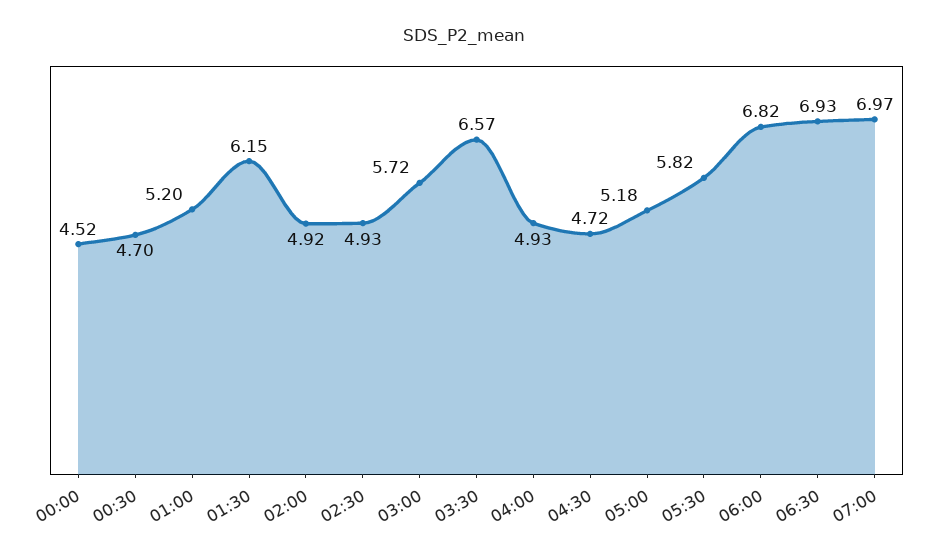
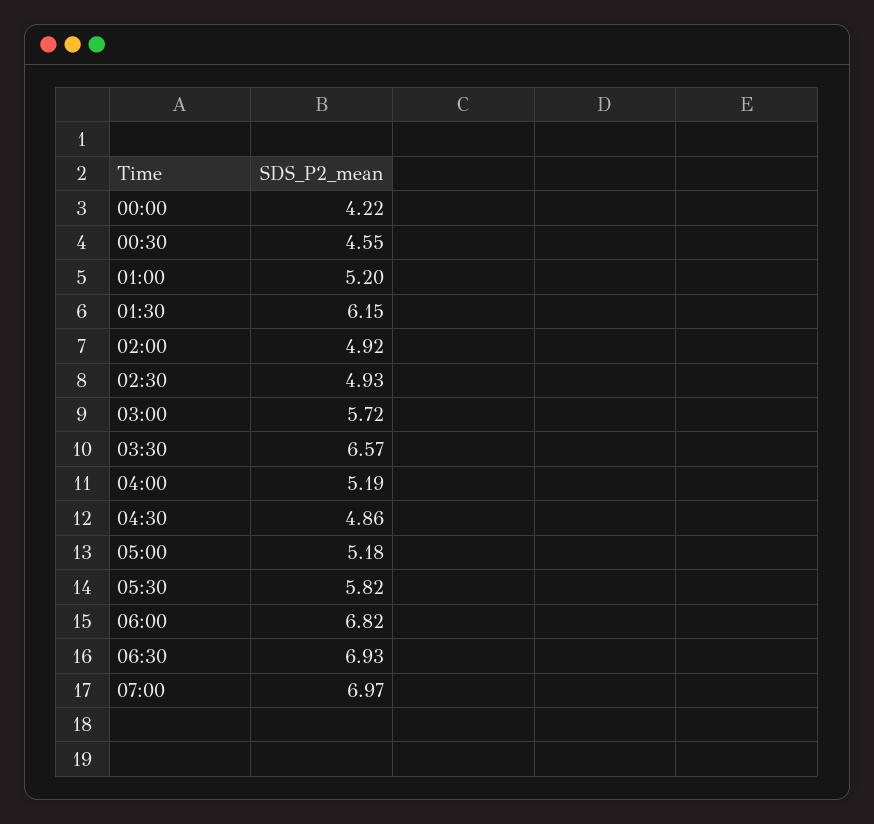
  {
-   "00:00": 4.52,
+   "00:00": 4.22,
-   "00:30": 4.7,
+   "00:30": 4.55,
    "01:00": 5.2,
    "01:30": 6.15,
    "02:00": 4.92,
    "02:30": 4.93,
    "03:00": 5.72,
    "03:30": 6.57,
-   "04:00": 4.93,
+   "04:00": 5.19,
-   "04:30": 4.72,
+   "04:30": 4.86,
    "05:00": 5.18,
    "05:30": 5.82,
    "06:00": 6.82,
    "06:30": 6.93,
    "07:00": 6.97
  }

